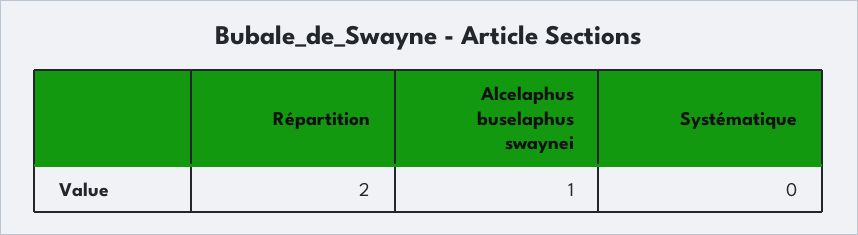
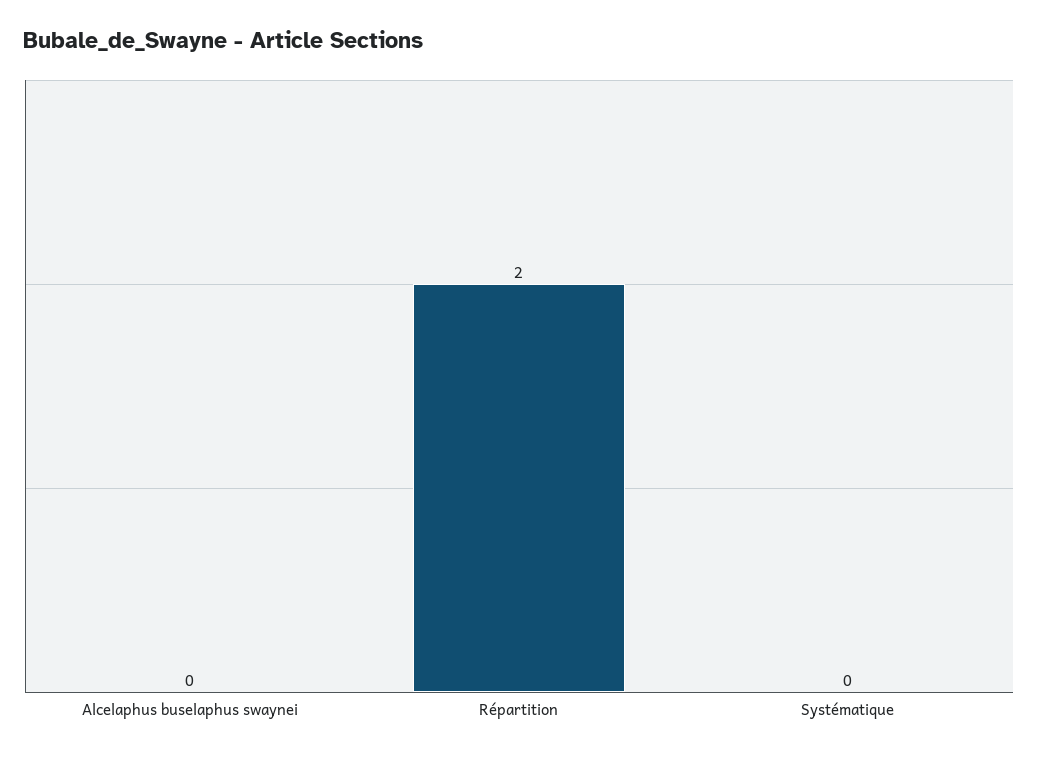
  {
    "Répartition": 2,
-   "Alcelaphus buselaphus swaynei": 1,
+   "Alcelaphus buselaphus swaynei": 0,
    "Systématique": 0
  }

